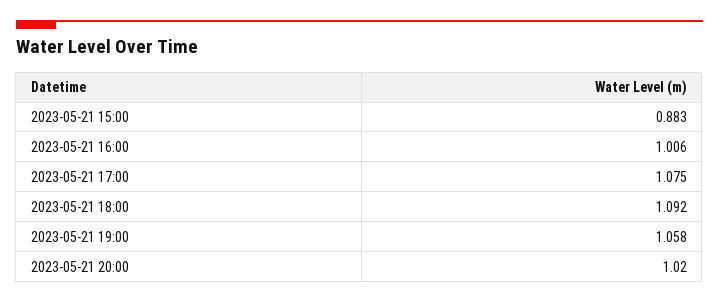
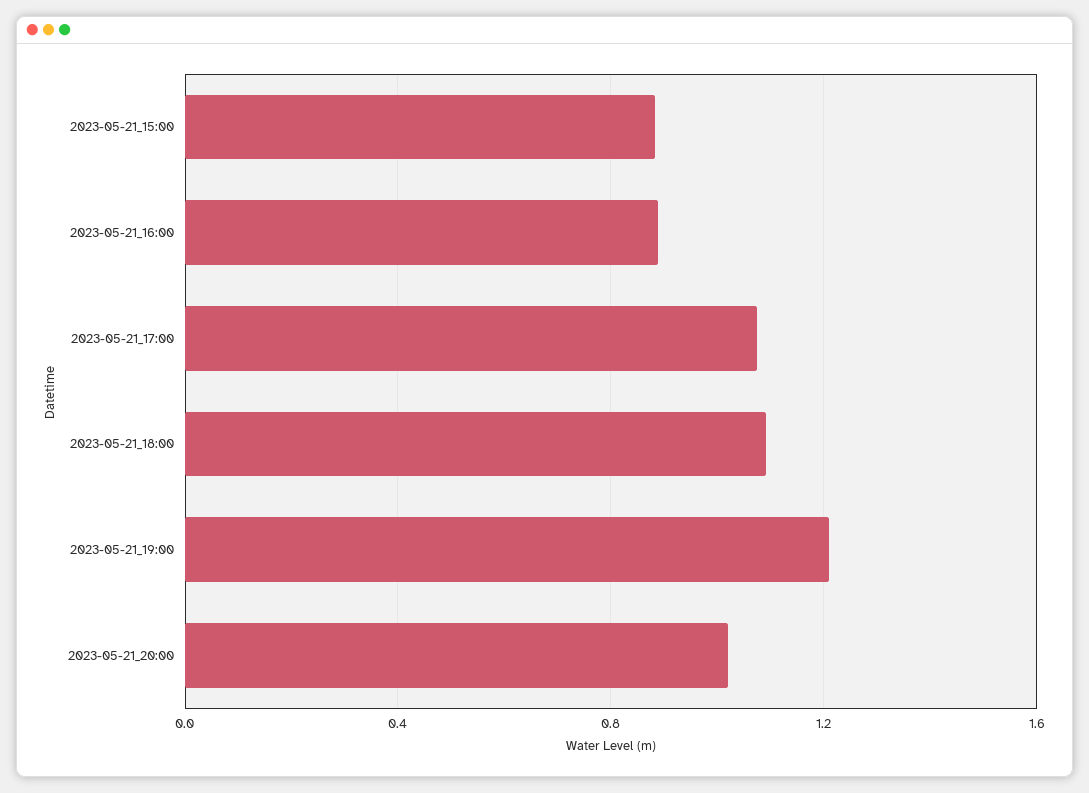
  {
    "2023-05-21 15:00": 0.883,
-   "2023-05-21 16:00": 1.006,
+   "2023-05-21 16:00": 0.9,
    "2023-05-21 17:00": 1.075,
    "2023-05-21 18:00": 1.092,
-   "2023-05-21 19:00": 1.058,
+   "2023-05-21 19:00": 1.2,
    "2023-05-21 20:00": 1.02
  }

